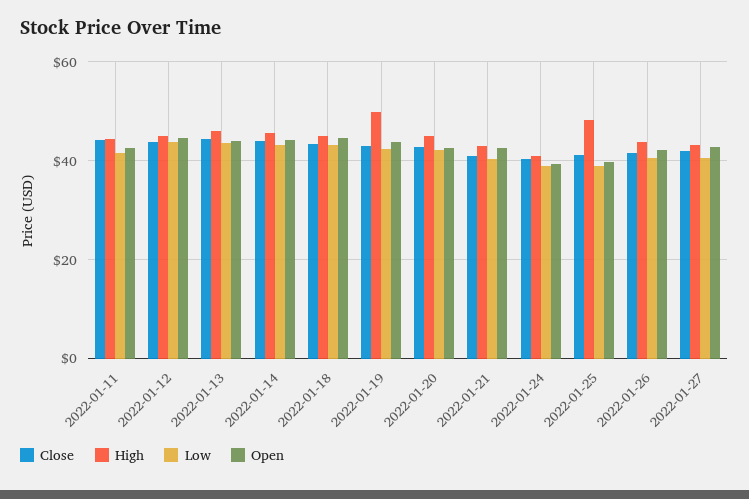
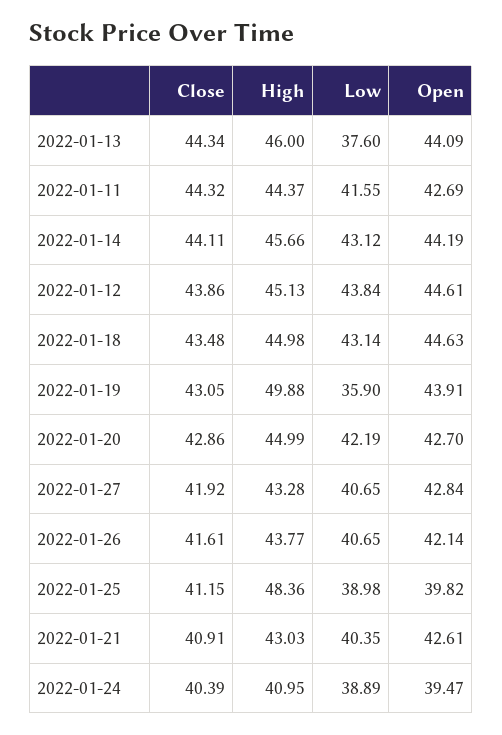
  {
    "Close": {
      "2022-01-11": 44.32,
      "2022-01-12": 43.86,
      "2022-01-13": 44.34,
      "2022-01-14": 44.11,
      "2022-01-18": 43.48,
      "2022-01-19": 43.05,
      "2022-01-20": 42.86,
      "2022-01-21": 40.91,
      "2022-01-24": 40.39,
      "2022-01-25": 41.15,
      "2022-01-26": 41.61,
      "2022-01-27": 41.92
    },
    "High": {
      "2022-01-11": 44.37,
      "2022-01-12": 45.13,
      "2022-01-13": 46,
      "2022-01-14": 45.66,
      "2022-01-18": 44.98,
      "2022-01-19": 49.88,
      "2022-01-20": 44.99,
      "2022-01-21": 43.03,
      "2022-01-24": 40.95,
      "2022-01-25": 48.36,
      "2022-01-26": 43.77,
      "2022-01-27": 43.28
    },
    "Low": {
      "2022-01-11": 41.55,
      "2022-01-12": 43.84,
-     "2022-01-13": 44,
+     "2022-01-13": 37.6,
      "2022-01-14": 43.12,
      "2022-01-18": 43.14,
-     "2022-01-19": 42,
+     "2022-01-19": 35.9,
      "2022-01-20": 42.19,
      "2022-01-21": 40.35,
      "2022-01-24": 38.89,
      "2022-01-25": 38.98,
      "2022-01-26": 40.65,
      "2022-01-27": 40.65
    },
    "Open": {
      "2022-01-11": 42.69,
      "2022-01-12": 44.61,
      "2022-01-13": 44.09,
      "2022-01-14": 44.19,
      "2022-01-18": 44.63,
      "2022-01-19": 43.91,
      "2022-01-20": 42.7,
      "2022-01-21": 42.61,
      "2022-01-24": 39.47,
      "2022-01-25": 39.82,
      "2022-01-26": 42.14,
      "2022-01-27": 42.84
    }
  }

